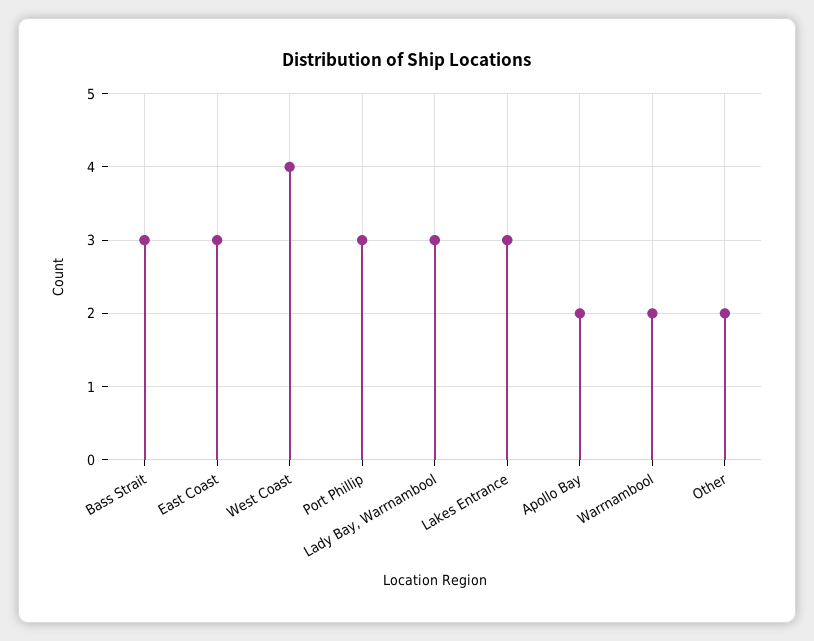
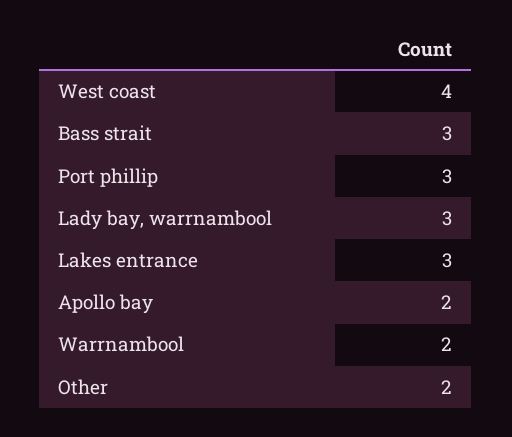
  {
    "Bass Strait": 3,
-   "East Coast": 3,
    "West Coast": 4,
    "Port Phillip": 3,
    "Lady Bay, Warrnambool": 3,
    "Lakes Entrance": 3,
    "Apollo Bay": 2,
    "Warrnambool": 2,
    "Other": 2
  }

